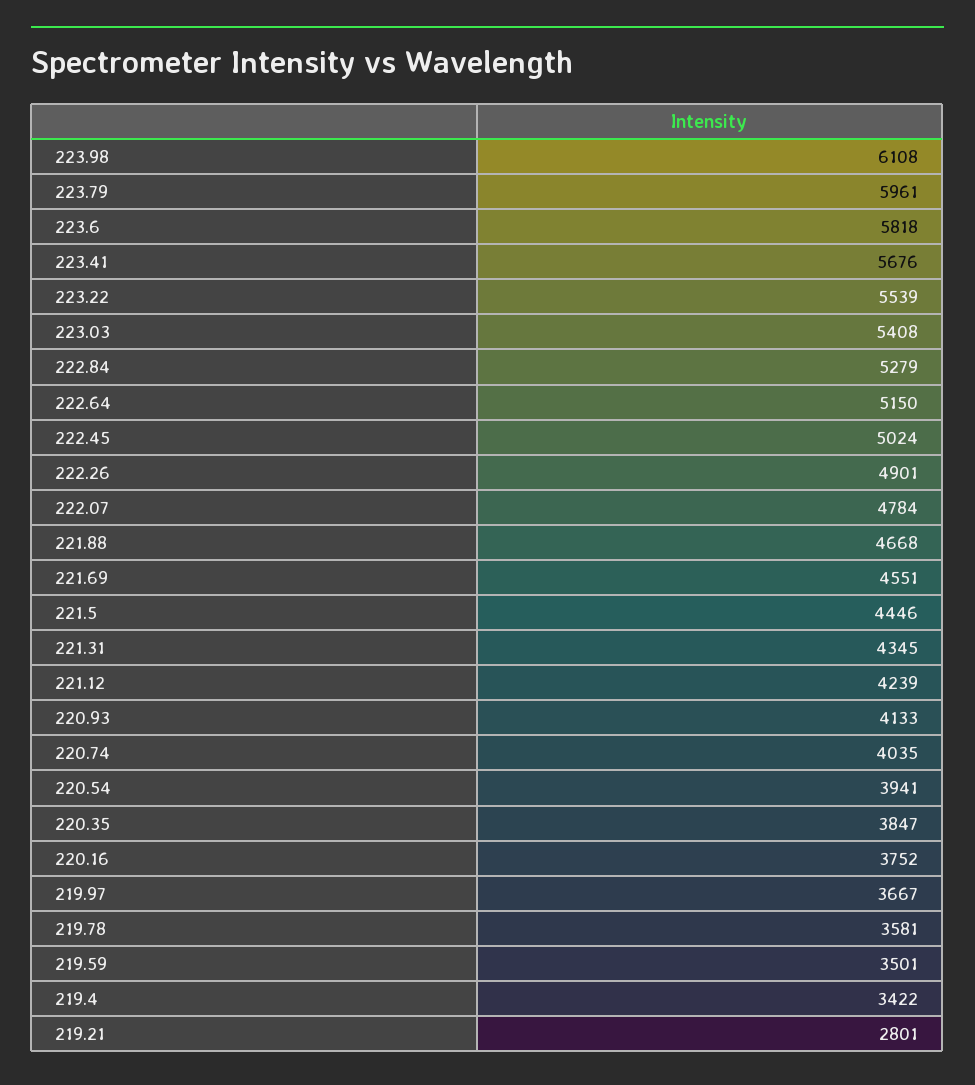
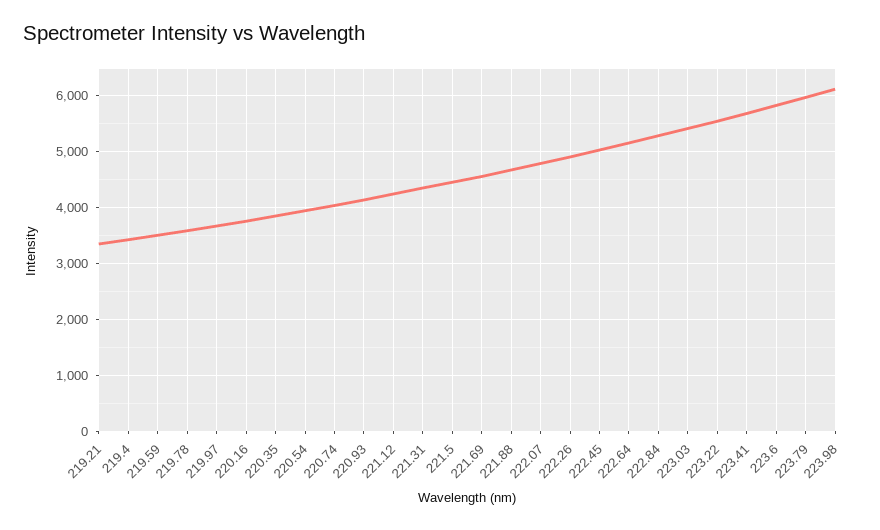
  {
    "223.98": 6108,
    "223.79": 5961,
    "223.6": 5818,
    "223.41": 5676,
    "223.22": 5539,
    "223.03": 5408,
    "222.84": 5279,
    "222.64": 5150,
    "222.45": 5024,
    "222.26": 4901,
    "222.07": 4784,
    "221.88": 4668,
    "221.69": 4551,
    "221.5": 4446,
    "221.31": 4345,
    "221.12": 4239,
    "220.93": 4133,
    "220.74": 4035,
    "220.54": 3941,
    "220.35": 3847,
    "220.16": 3752,
    "219.97": 3667,
    "219.78": 3581,
    "219.59": 3501,
    "219.4": 3422,
-   "219.21": 2801
+   "219.21": 3400
  }

